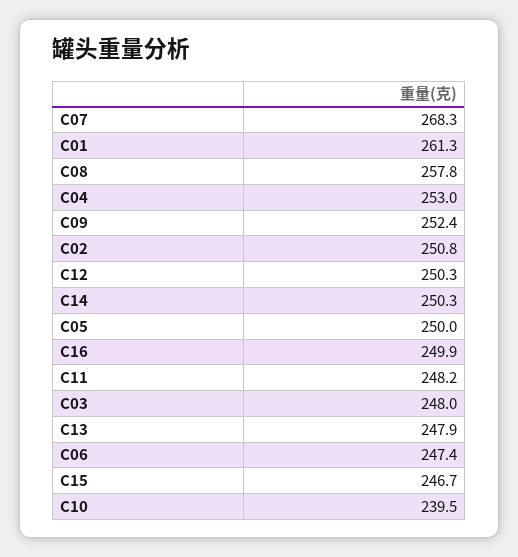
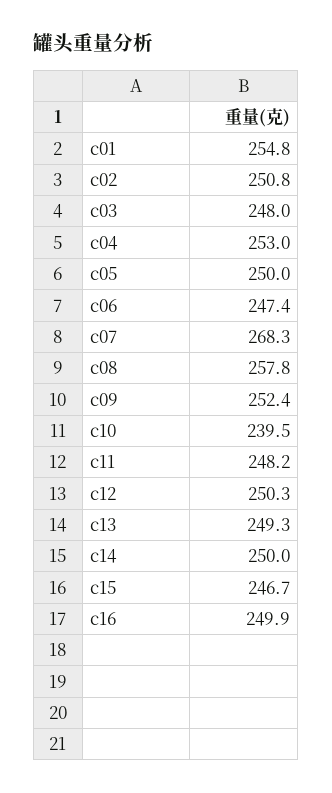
  {
    "C07": 268.3,
-   "C01": 261.3,
+   "C01": 254.8,
    "C08": 257.8,
    "C04": 253,
    "C09": 252.4,
    "C02": 250.8,
    "C12": 250.3,
-   "C14": 250.3,
+   "C14": 250,
    "C05": 250,
    "C16": 249.9,
    "C11": 248.2,
    "C03": 248,
-   "C13": 247.9,
+   "C13": 249.3,
    "C06": 247.4,
    "C15": 246.7,
    "C10": 239.5
  }

